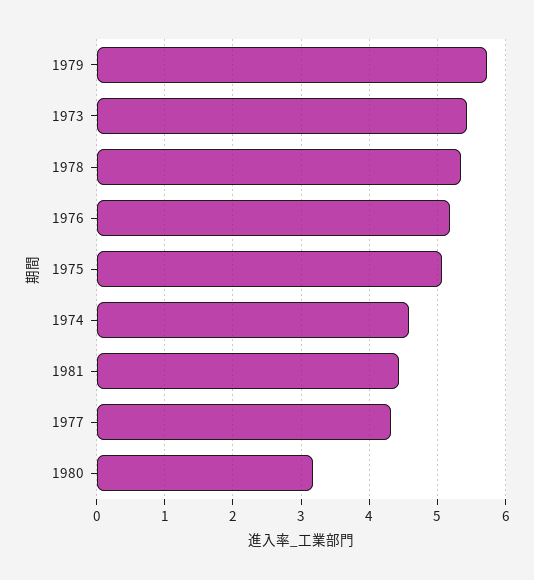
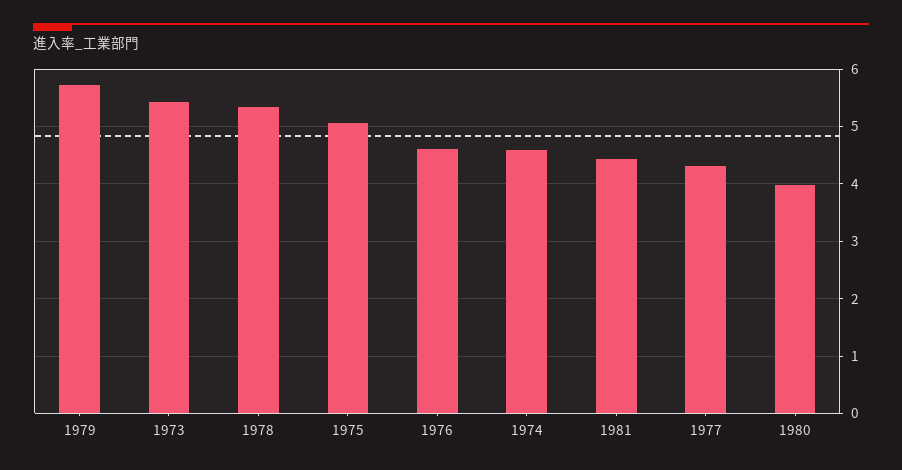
  {
    "1979": 5.7,
    "1973": 5.4,
    "1978": 5.3,
-   "1976": 5.2,
+   "1976": 4.6,
    "1975": 5.1,
    "1974": 4.6,
    "1981": 4.4,
    "1977": 4.3,
-   "1980": 3.2
+   "1980": 4
  }

